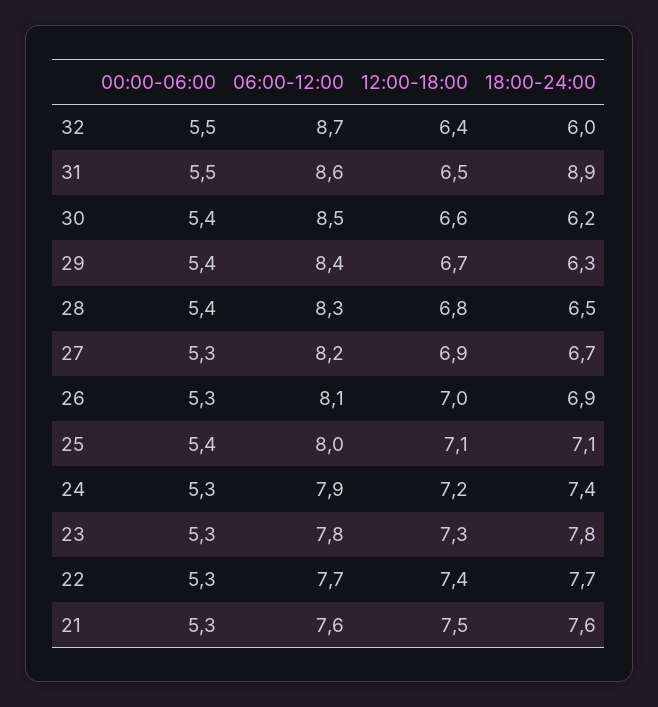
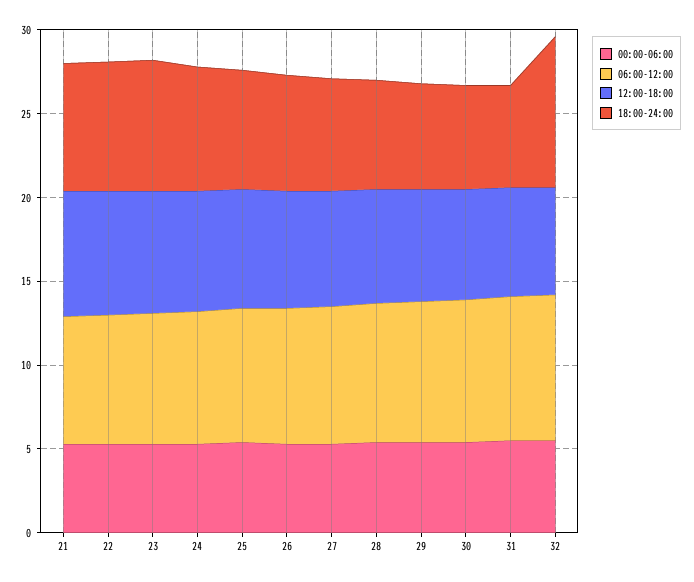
  {
    "00:00-06:00": {
      "32": 5.5,
      "31": 5.5,
      "30": 5.4,
      "29": 5.4,
      "28": 5.4,
      "27": 5.3,
      "26": 5.3,
      "25": 5.4,
      "24": 5.3,
      "23": 5.3,
      "22": 5.3,
      "21": 5.3
    },
    "06:00-12:00": {
      "32": 8.7,
      "31": 8.6,
      "30": 8.5,
      "29": 8.4,
      "28": 8.3,
      "27": 8.2,
      "26": 8.1,
      "25": 8,
      "24": 7.9,
      "23": 7.8,
      "22": 7.7,
      "21": 7.6
    },
    "12:00-18:00": {
      "32": 6.4,
      "31": 6.5,
      "30": 6.6,
      "29": 6.7,
      "28": 6.8,
      "27": 6.9,
      "26": 7,
      "25": 7.1,
      "24": 7.2,
      "23": 7.3,
      "22": 7.4,
      "21": 7.5
    },
    "18:00-24:00": {
-     "32": 6,
+     "32": 9,
-     "31": 8.9,
+     "31": 6,
      "30": 6.2,
      "29": 6.3,
      "28": 6.5,
      "27": 6.7,
      "26": 6.9,
      "25": 7.1,
      "24": 7.4,
      "23": 7.8,
      "22": 7.7,
      "21": 7.6
    }
  }

